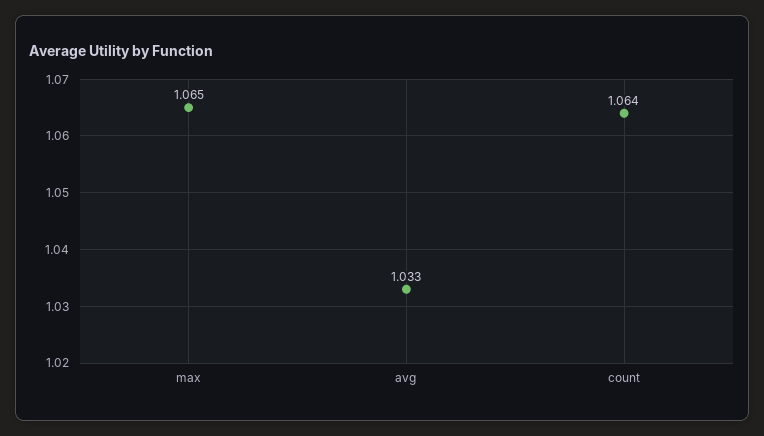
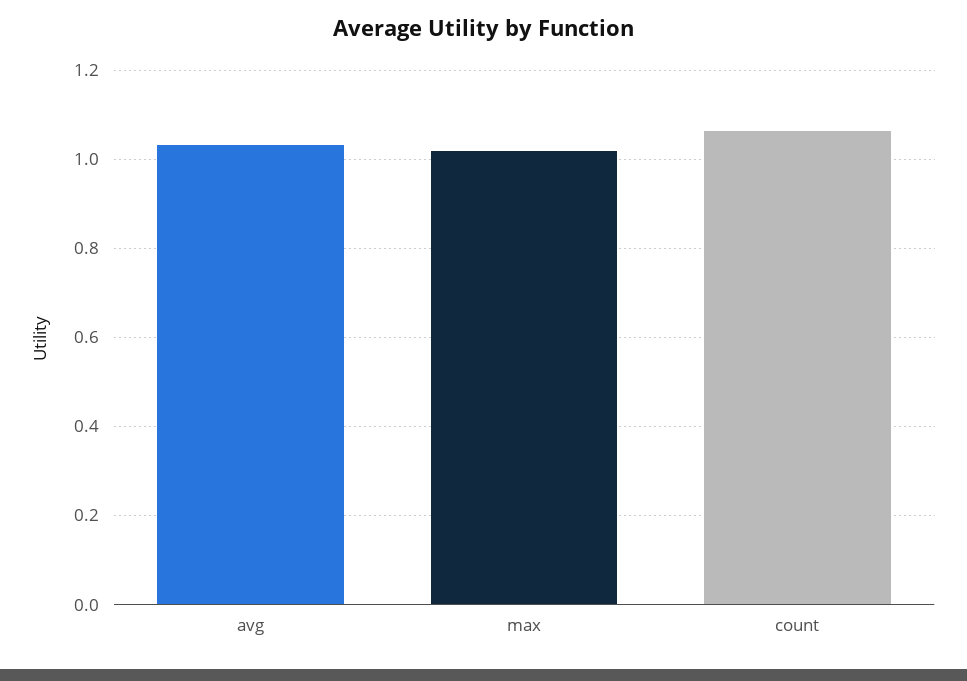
  {
-   "max": 1.065,
+   "max": 1.02,
    "avg": 1.033,
    "count": 1.064
  }

